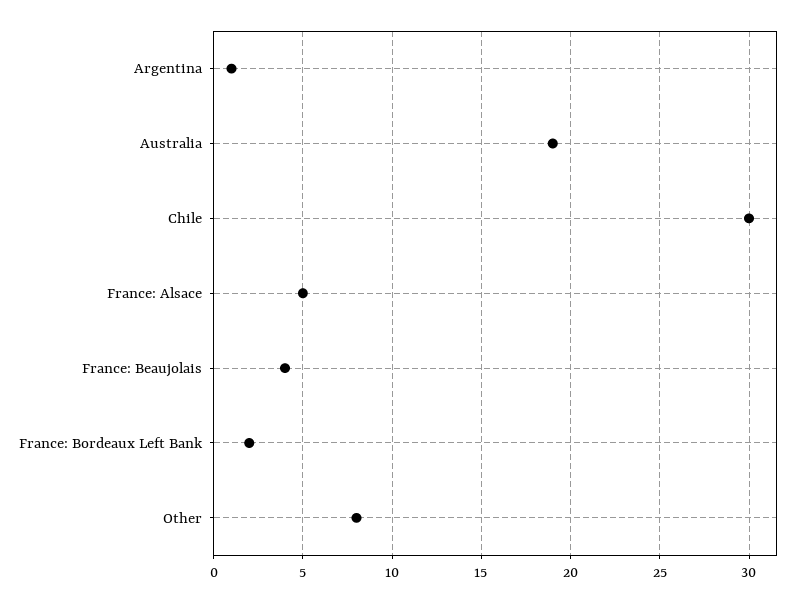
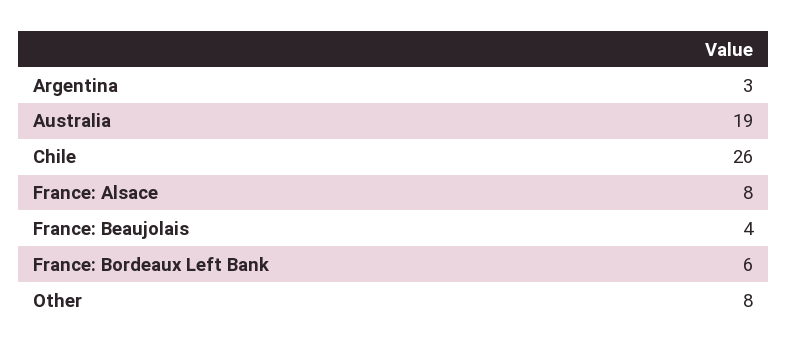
  {
-   "Argentina": 1,
+   "Argentina": 3,
    "Australia": 19,
-   "Chile": 30,
+   "Chile": 26,
-   "France: Alsace": 5,
+   "France: Alsace": 8,
    "France: Beaujolais": 4,
-   "France: Bordeaux Left Bank": 2,
+   "France: Bordeaux Left Bank": 6,
    "Other": 8
  }

